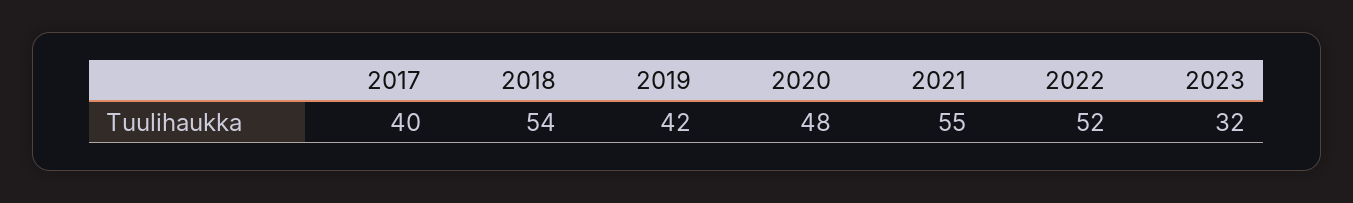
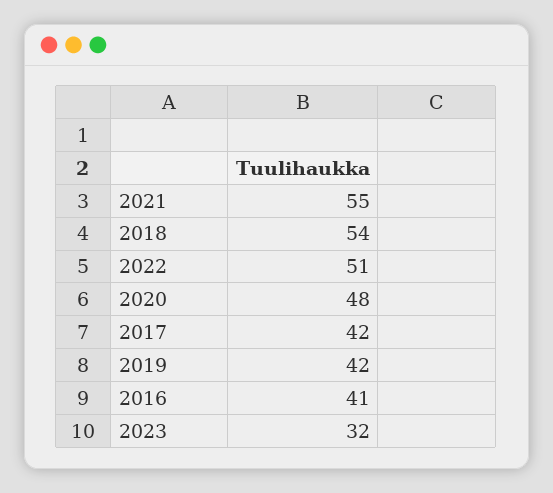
  {
-   "2017": 40,
+   "2017": 42,
    "2018": 54,
    "2019": 42,
    "2020": 48,
    "2021": 55,
-   "2022": 52,
+   "2022": 51,
-   "2023": 32
+   "2023": 32,
+   "2016": 41
  }

